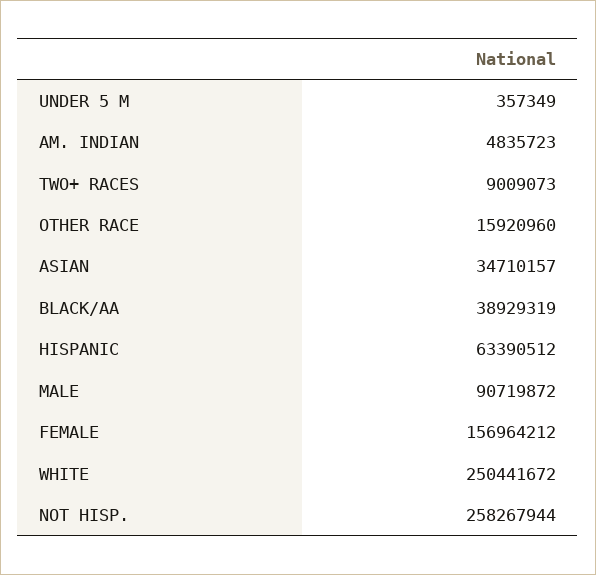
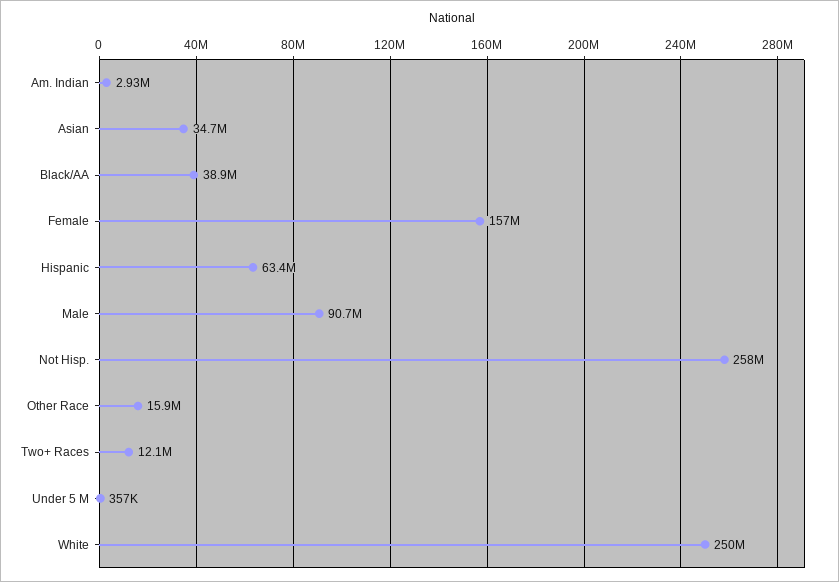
  {
    "UNDER 5 M": 357349,
-   "AM. INDIAN": 4835723,
+   "AM. INDIAN": 2930000,
-   "TWO+ RACES": 9009073,
+   "TWO+ RACES": 12100000,
    "OTHER RACE": 15920960,
    "ASIAN": 34710157,
    "BLACK/AA": 38929319,
    "HISPANIC": 63390512,
    "MALE": 90719872,
    "FEMALE": 156964212,
    "WHITE": 250441672,
    "NOT HISP.": 258267944
  }

